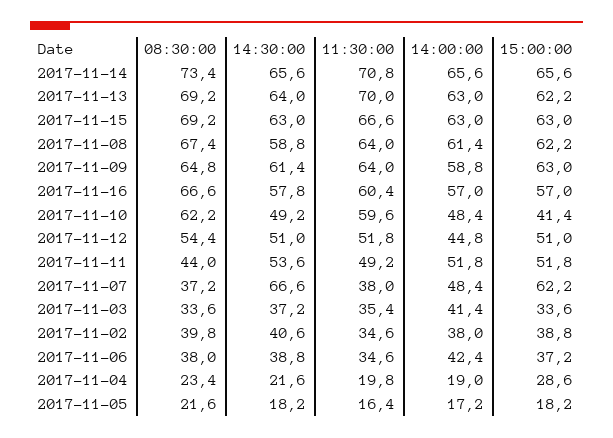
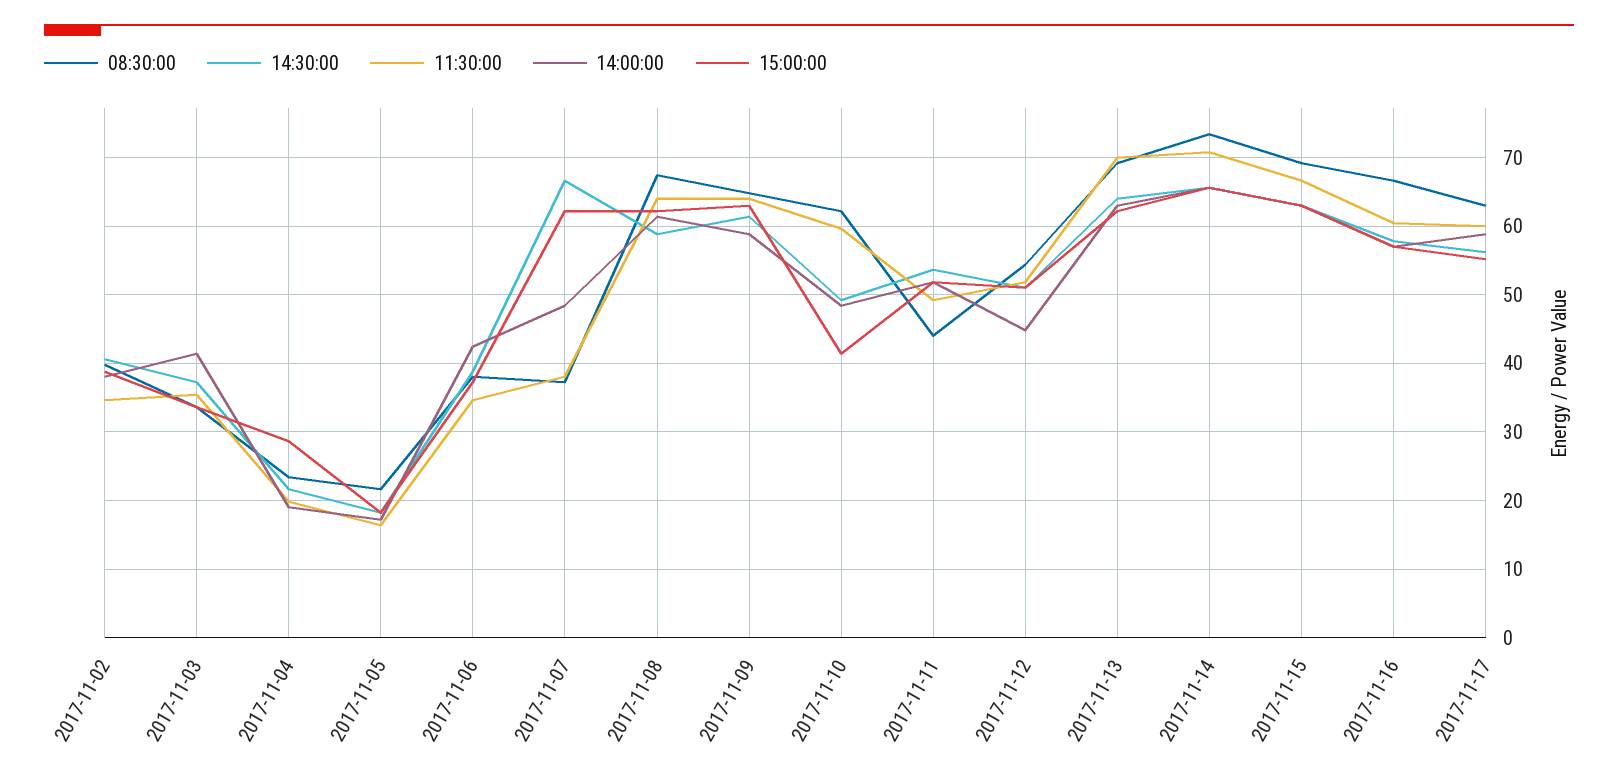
  {
    "08:30:00": {
      "2017-11-14": 73.4,
      "2017-11-13": 69.2,
      "2017-11-15": 69.2,
      "2017-11-08": 67.4,
      "2017-11-09": 64.8,
      "2017-11-16": 66.6,
      "2017-11-10": 62.2,
      "2017-11-12": 54.4,
      "2017-11-11": 44,
      "2017-11-07": 37.2,
      "2017-11-03": 33.6,
      "2017-11-02": 39.8,
      "2017-11-06": 38,
      "2017-11-04": 23.4,
-     "2017-11-05": 21.6
+     "2017-11-05": 21.6,
+     "2017-11-17": 63
    },
    "14:30:00": {
      "2017-11-14": 65.6,
      "2017-11-13": 64,
      "2017-11-15": 63,
      "2017-11-08": 58.8,
      "2017-11-09": 61.4,
      "2017-11-16": 57.8,
      "2017-11-10": 49.2,
      "2017-11-12": 51,
      "2017-11-11": 53.6,
      "2017-11-07": 66.6,
      "2017-11-03": 37.2,
      "2017-11-02": 40.6,
      "2017-11-06": 38.8,
      "2017-11-04": 21.6,
-     "2017-11-05": 18.2
+     "2017-11-05": 18.2,
+     "2017-11-17": 56
    },
    "11:30:00": {
      "2017-11-14": 70.8,
      "2017-11-13": 70,
      "2017-11-15": 66.6,
      "2017-11-08": 64,
      "2017-11-09": 64,
      "2017-11-16": 60.4,
      "2017-11-10": 59.6,
      "2017-11-12": 51.8,
      "2017-11-11": 49.2,
      "2017-11-07": 38,
      "2017-11-03": 35.4,
      "2017-11-02": 34.6,
      "2017-11-06": 34.6,
      "2017-11-04": 19.8,
-     "2017-11-05": 16.4
+     "2017-11-05": 16.4,
+     "2017-11-17": 60
    },
    "14:00:00": {
      "2017-11-14": 65.6,
      "2017-11-13": 63,
      "2017-11-15": 63,
      "2017-11-08": 61.4,
      "2017-11-09": 58.8,
      "2017-11-16": 57,
      "2017-11-10": 48.4,
      "2017-11-12": 44.8,
      "2017-11-11": 51.8,
      "2017-11-07": 48.4,
      "2017-11-03": 41.4,
      "2017-11-02": 38,
      "2017-11-06": 42.4,
      "2017-11-04": 19,
-     "2017-11-05": 17.2
+     "2017-11-05": 17.2,
+     "2017-11-17": 59
    },
    "15:00:00": {
      "2017-11-14": 65.6,
      "2017-11-13": 62.2,
      "2017-11-15": 63,
      "2017-11-08": 62.2,
      "2017-11-09": 63,
      "2017-11-16": 57,
      "2017-11-10": 41.4,
      "2017-11-12": 51,
      "2017-11-11": 51.8,
      "2017-11-07": 62.2,
      "2017-11-03": 33.6,
      "2017-11-02": 38.8,
      "2017-11-06": 37.2,
      "2017-11-04": 28.6,
-     "2017-11-05": 18.2
+     "2017-11-05": 18.2,
+     "2017-11-17": 55
    }
  }

